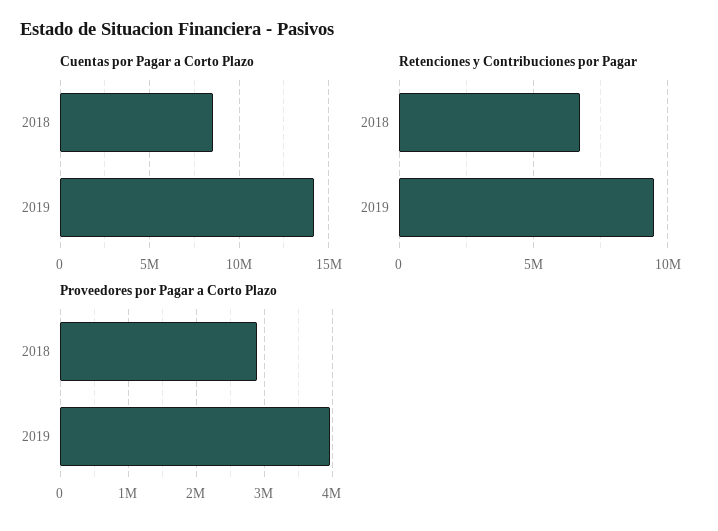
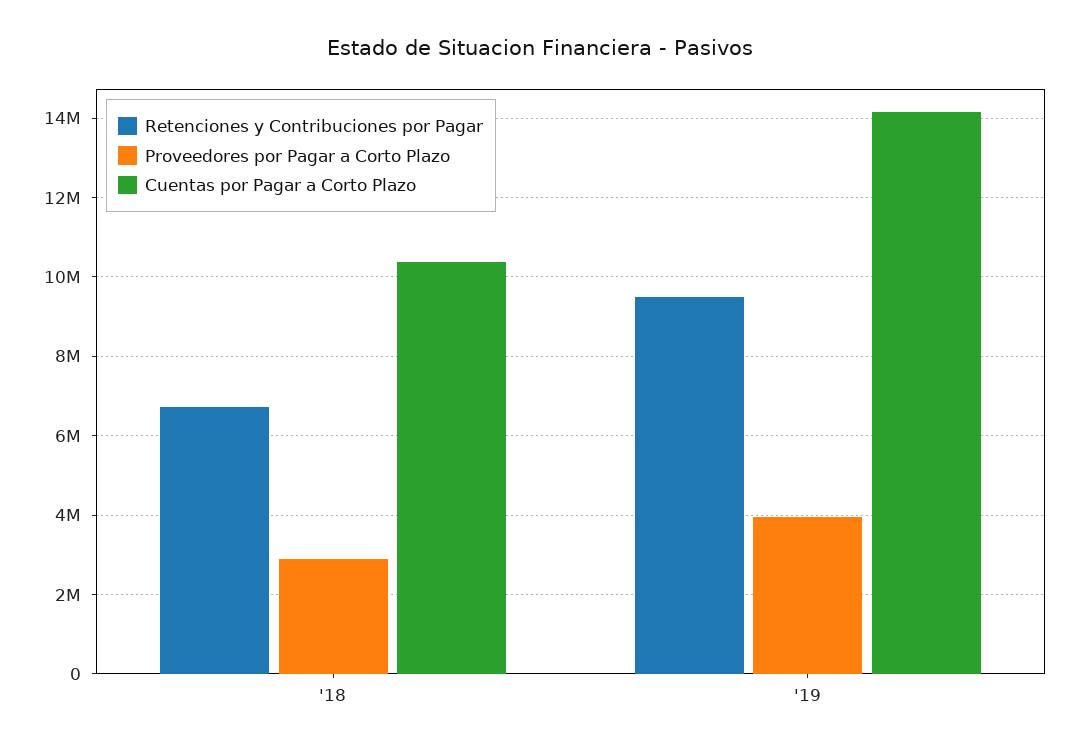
  {
    "Cuentas por Pagar a Corto Plazo": {
-     "2018": 8500000,
+     "2018": 10400000,
      "2019": 14200000
    },
    "Retenciones y Contribuciones por Pagar": {
      "2018": 6800000,
      "2019": 9400000
    },
    "Proveedores por Pagar a Corto Plazo": {
      "2018": 2900000,
      "2019": 4000000
    }
  }

